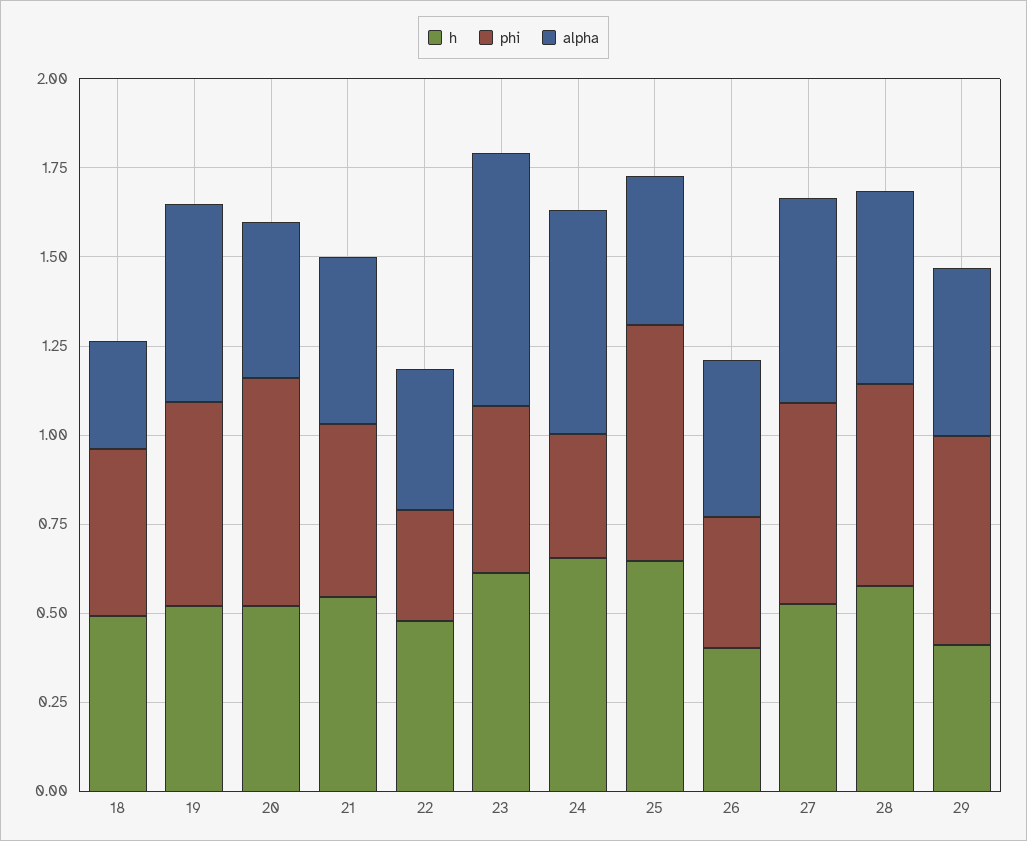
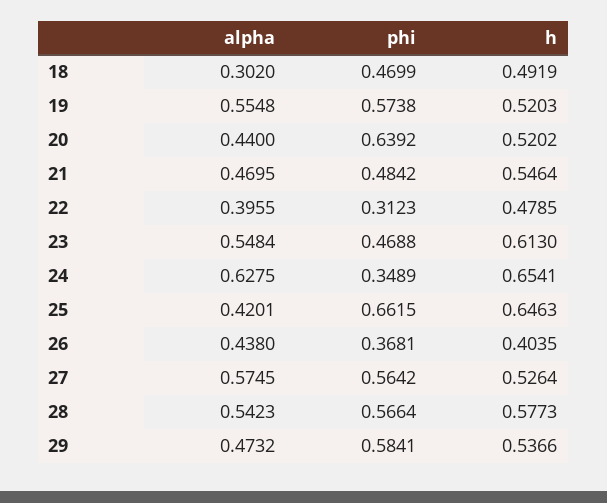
  {
    "h": {
      "18": 0.4919,
      "19": 0.5203,
      "20": 0.5202,
      "21": 0.5464,
      "22": 0.4785,
      "23": 0.613,
      "24": 0.6541,
      "25": 0.6463,
      "26": 0.4035,
      "27": 0.5264,
      "28": 0.5773,
-     "29": 0.4
+     "29": 0.5366
    },
    "phi": {
      "18": 0.4699,
      "19": 0.5738,
      "20": 0.6392,
      "21": 0.4842,
      "22": 0.3123,
      "23": 0.4688,
      "24": 0.3489,
      "25": 0.6615,
      "26": 0.3681,
      "27": 0.5642,
      "28": 0.5664,
      "29": 0.5841
    },
    "alpha": {
      "18": 0.302,
      "19": 0.5548,
      "20": 0.44,
      "21": 0.4695,
      "22": 0.3955,
-     "23": 0.7,
+     "23": 0.5484,
      "24": 0.6275,
      "25": 0.4201,
      "26": 0.438,
      "27": 0.5745,
      "28": 0.5423,
      "29": 0.4732
    }
  }

